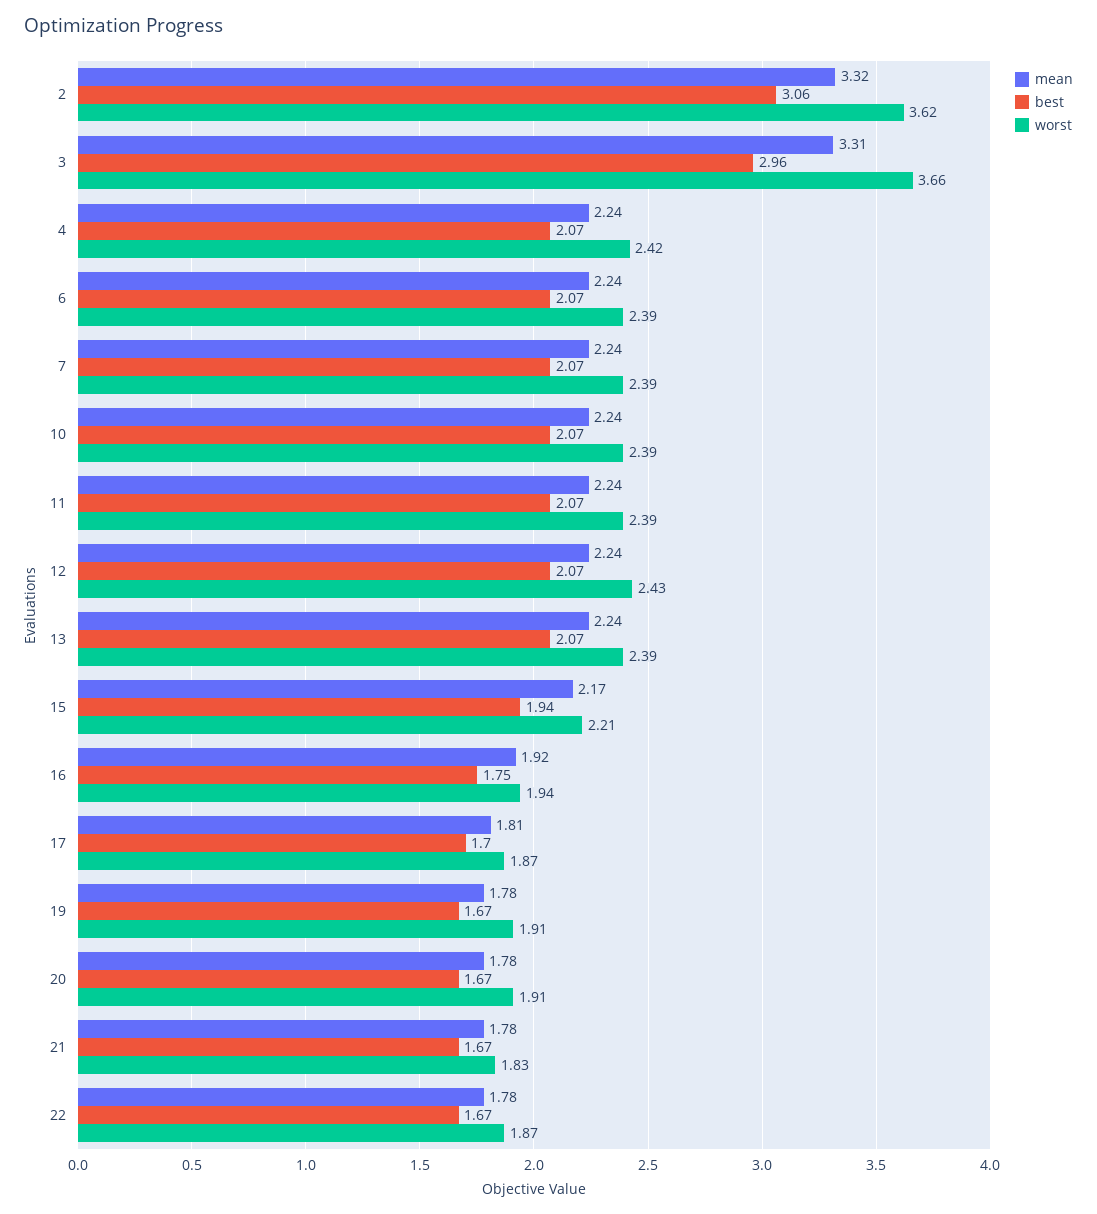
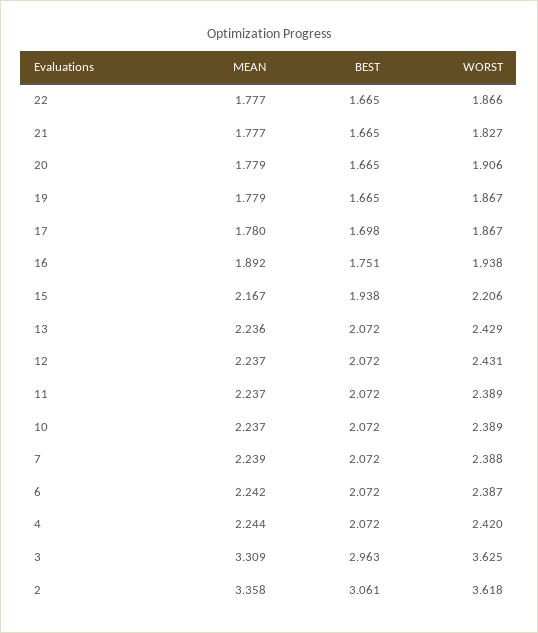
  {
    "mean": {
-     "2": 3.32,
+     "2": 3.358,
      "3": 3.309,
      "4": 2.244,
      "6": 2.242,
      "7": 2.239,
      "10": 2.237,
      "11": 2.237,
      "12": 2.237,
      "13": 2.236,
      "15": 2.167,
-     "16": 1.92,
+     "16": 1.892,
-     "17": 1.81,
+     "17": 1.78,
      "19": 1.779,
      "20": 1.779,
      "21": 1.777,
      "22": 1.777
    },
    "best": {
      "2": 3.061,
      "3": 2.963,
      "4": 2.072,
      "6": 2.072,
      "7": 2.072,
      "10": 2.072,
      "11": 2.072,
      "12": 2.072,
      "13": 2.072,
      "15": 1.938,
      "16": 1.751,
      "17": 1.698,
      "19": 1.665,
      "20": 1.665,
      "21": 1.665,
      "22": 1.665
    },
    "worst": {
      "2": 3.618,
-     "3": 3.66,
+     "3": 3.625,
      "4": 2.42,
      "6": 2.387,
      "7": 2.388,
      "10": 2.389,
      "11": 2.389,
      "12": 2.431,
-     "13": 2.39,
+     "13": 2.429,
      "15": 2.206,
      "16": 1.938,
      "17": 1.867,
-     "19": 1.91,
+     "19": 1.867,
      "20": 1.906,
      "21": 1.827,
      "22": 1.866
    }
  }

